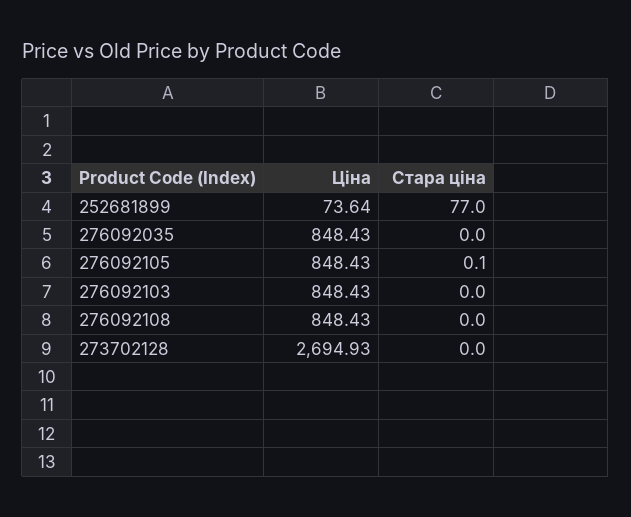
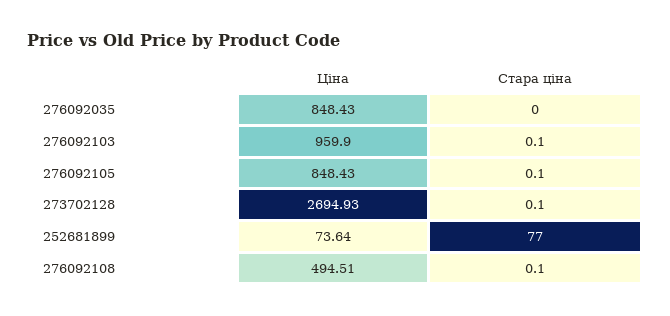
  {
    "Ціна": {
      "252681899": 73.64,
      "276092035": 848.43,
      "276092105": 848.43,
-     "276092103": 848.43,
+     "276092103": 959.9,
-     "276092108": 848.43,
+     "276092108": 494.51,
      "273702128": 2694.93
    },
    "Стара ціна": {
      "252681899": 77,
      "276092035": 0,
      "276092105": 0.1,
-     "276092103": 0,
+     "276092103": 0.1,
-     "276092108": 0,
+     "276092108": 0.1,
-     "273702128": 0
+     "273702128": 0.1
    }
  }

